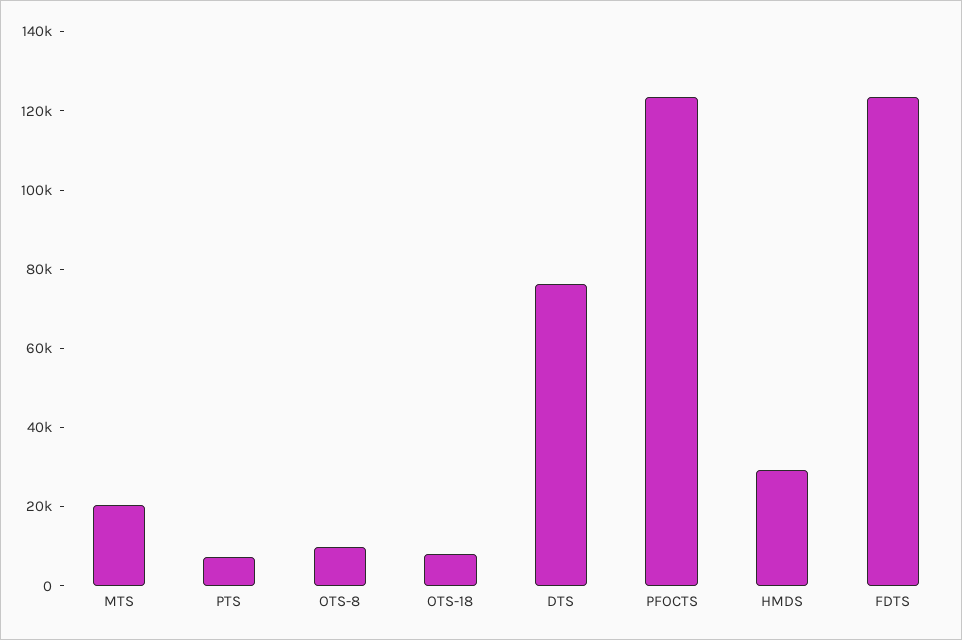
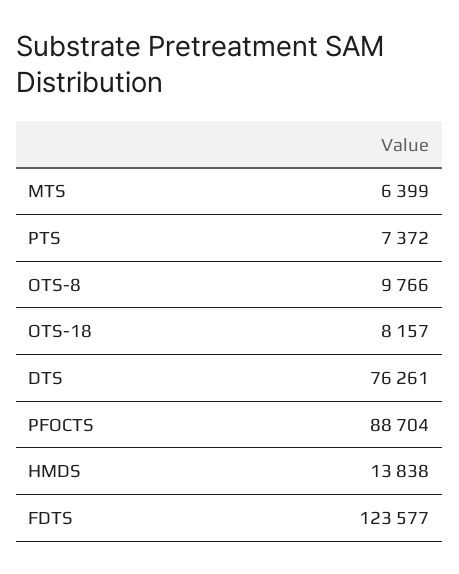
  {
-   "MTS": 20000,
+   "MTS": 6399,
    "PTS": 7372,
    "OTS-8": 9766,
    "OTS-18": 8157,
    "DTS": 76261,
-   "PFOCTS": 125000,
+   "PFOCTS": 88704,
-   "HMDS": 30000,
+   "HMDS": 13838,
    "FDTS": 123577
  }

